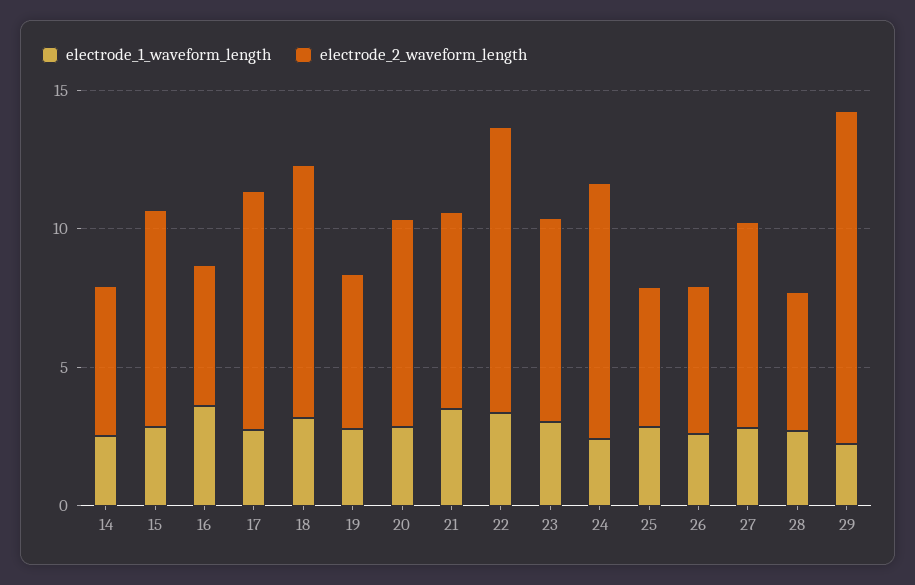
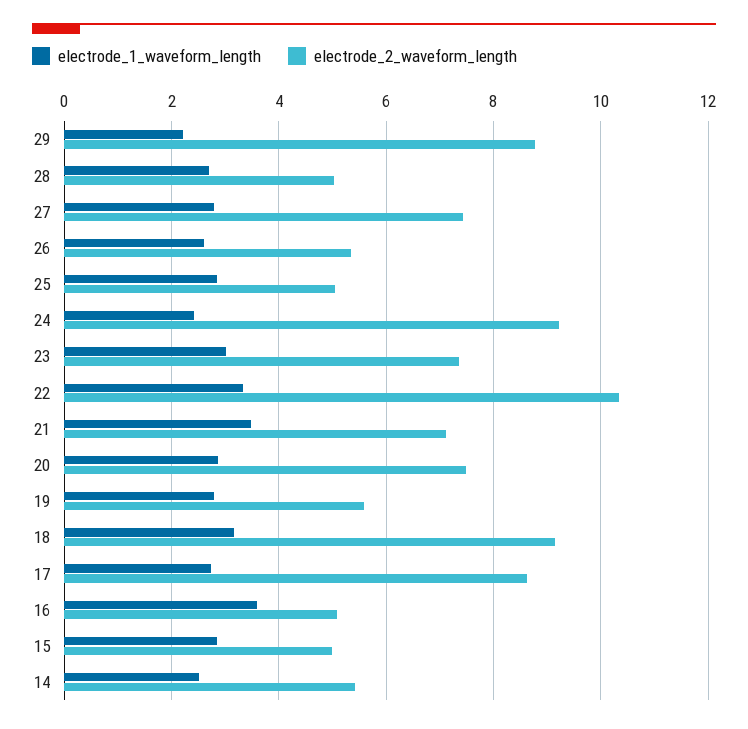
  {
    "electrode_1_waveform_length": {
      "14": 2.6,
      "15": 2.8,
      "16": 3.6,
      "17": 2.8,
      "18": 3.2,
      "19": 2.8,
      "20": 2.8,
      "21": 3.4,
      "22": 3.4,
      "23": 3,
      "24": 2.4,
      "25": 2.8,
      "26": 2.6,
      "27": 2.8,
      "28": 2.6,
      "29": 2.2
    },
    "electrode_2_waveform_length": {
      "14": 5.4,
-     "15": 8,
+     "15": 5,
      "16": 5,
      "17": 8.6,
      "18": 9.2,
      "19": 5.6,
      "20": 7.4,
      "21": 7.2,
      "22": 10.4,
      "23": 7.4,
      "24": 9.2,
      "25": 5,
      "26": 5.4,
      "27": 7.4,
      "28": 5,
-     "29": 12
+     "29": 8.8
    }
  }

